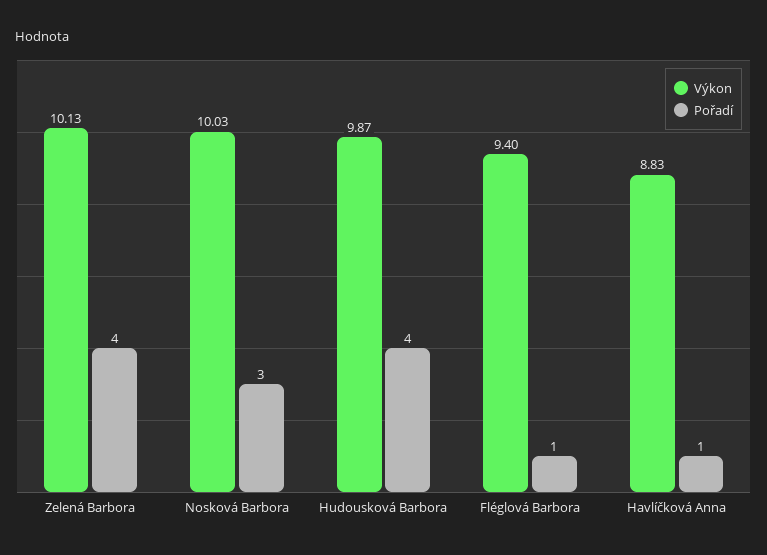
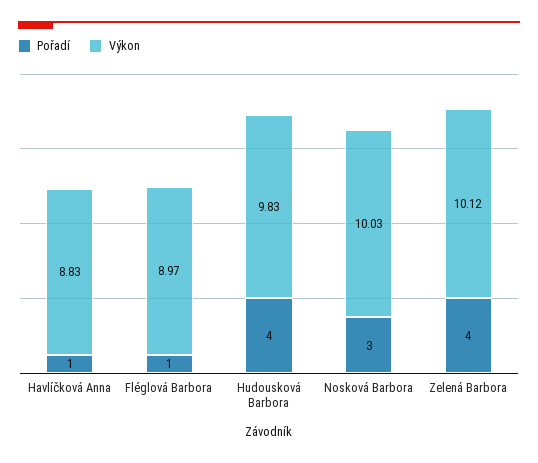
  {
    "Výkon": {
-     "Zelená Barbora": 10.13,
+     "Zelená Barbora": 10.12,
      "Nosková Barbora": 10.03,
-     "Hudousková Barbora": 9.87,
+     "Hudousková Barbora": 9.83,
-     "Fléglová Barbora": 9.4,
+     "Fléglová Barbora": 8.97,
      "Havlíčková Anna": 8.83
    },
    "Pořadí": {
      "Zelená Barbora": 4,
      "Nosková Barbora": 3,
      "Hudousková Barbora": 4,
      "Fléglová Barbora": 1,
      "Havlíčková Anna": 1
    }
  }

